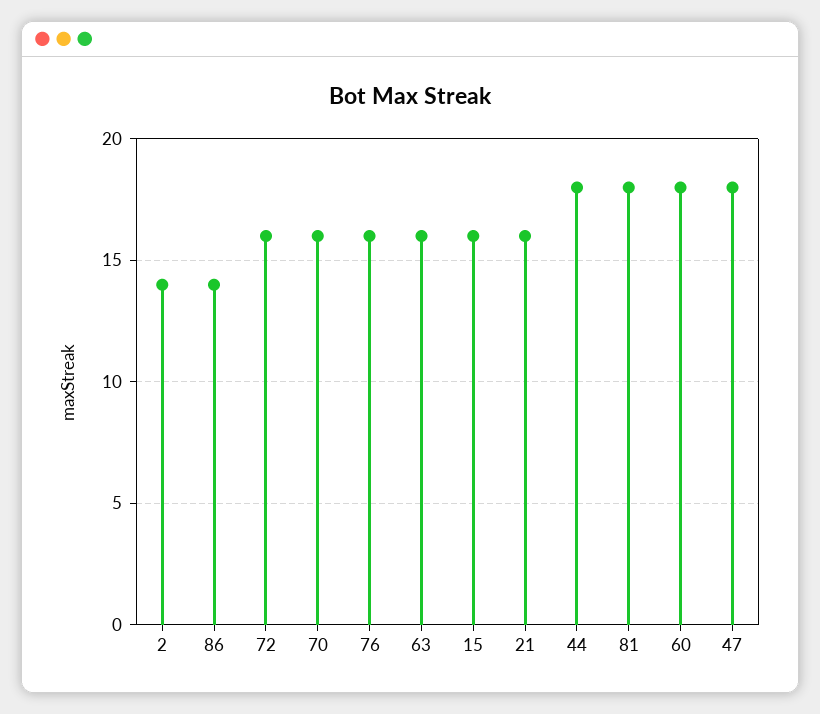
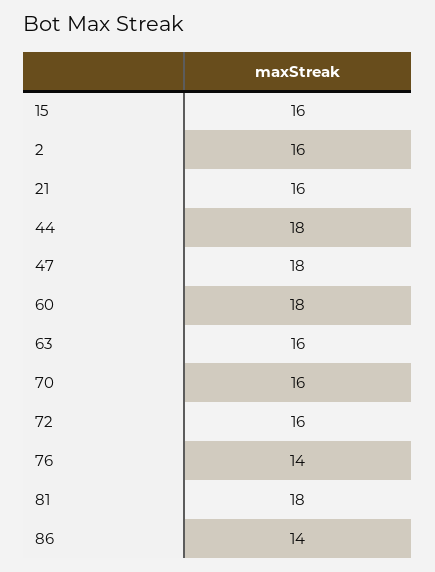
  {
-   "2": 14,
+   "2": 16,
    "86": 14,
    "72": 16,
    "70": 16,
-   "76": 16,
+   "76": 14,
    "63": 16,
    "15": 16,
    "21": 16,
    "44": 18,
    "81": 18,
    "60": 18,
    "47": 18
  }

